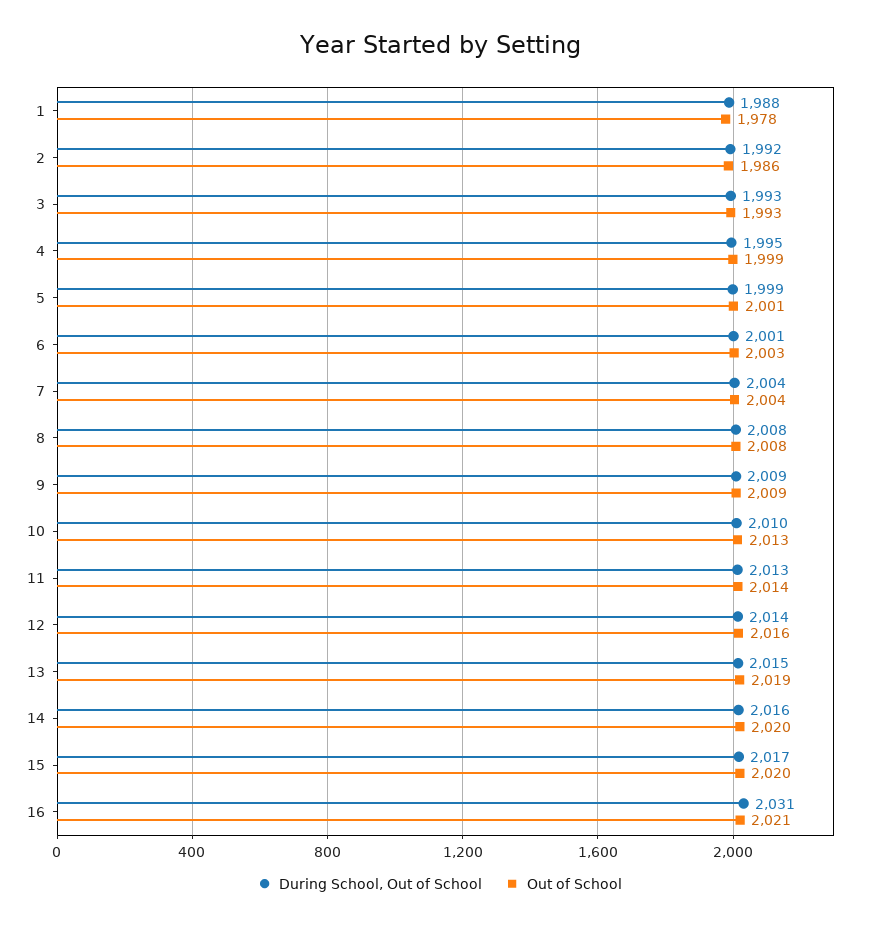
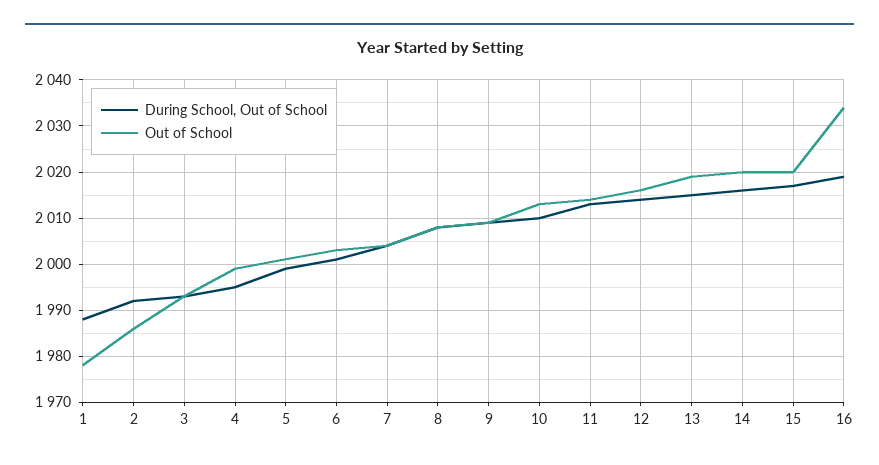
  {
    "During School, Out of School": {
      "1": 1988,
      "2": 1992,
      "3": 1993,
      "4": 1995,
      "5": 1999,
      "6": 2001,
      "7": 2004,
      "8": 2008,
      "9": 2009,
      "10": 2010,
      "11": 2013,
      "12": 2014,
      "13": 2015,
      "14": 2016,
      "15": 2017,
-     "16": 2031
+     "16": 2020
    },
    "Out of School": {
      "1": 1978,
      "2": 1986,
      "3": 1993,
      "4": 1999,
      "5": 2001,
      "6": 2003,
      "7": 2004,
      "8": 2008,
      "9": 2009,
      "10": 2013,
      "11": 2014,
      "12": 2016,
      "13": 2019,
      "14": 2020,
      "15": 2020,
-     "16": 2021
+     "16": 2035
    }
  }

